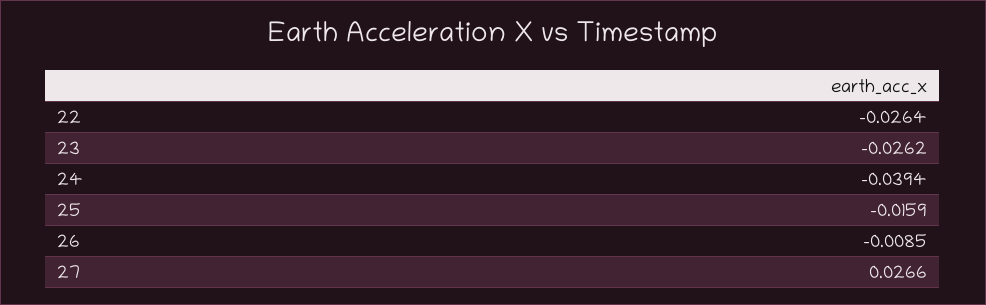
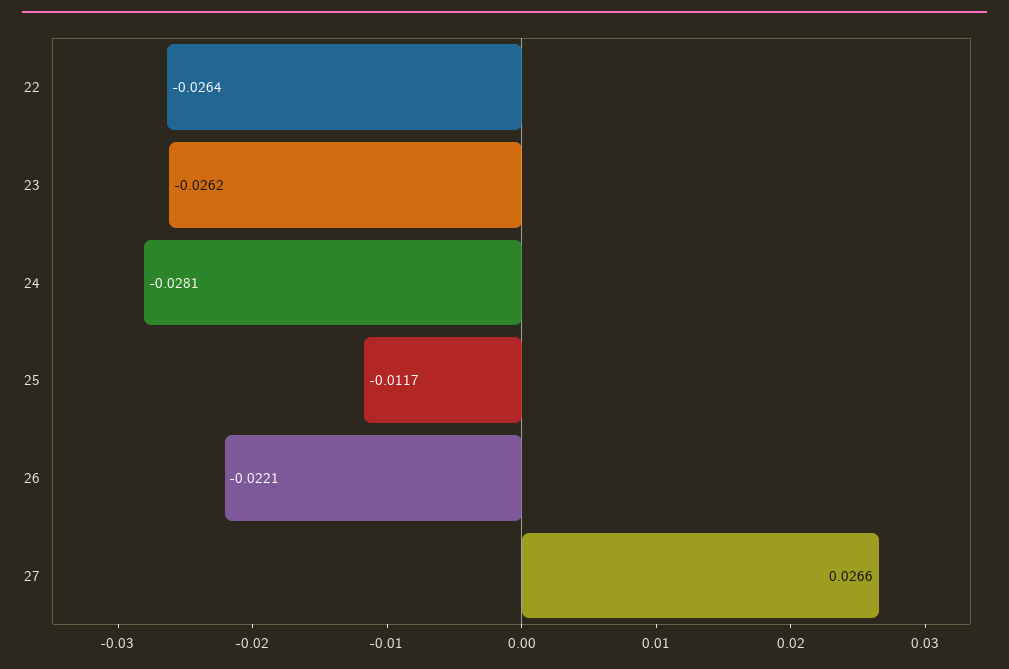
  {
    "22": -0.0264,
    "23": -0.0262,
-   "24": -0.0394,
+   "24": -0.0281,
-   "25": -0.0159,
+   "25": -0.0117,
-   "26": -0.0085,
+   "26": -0.0221,
    "27": 0.0266
  }

